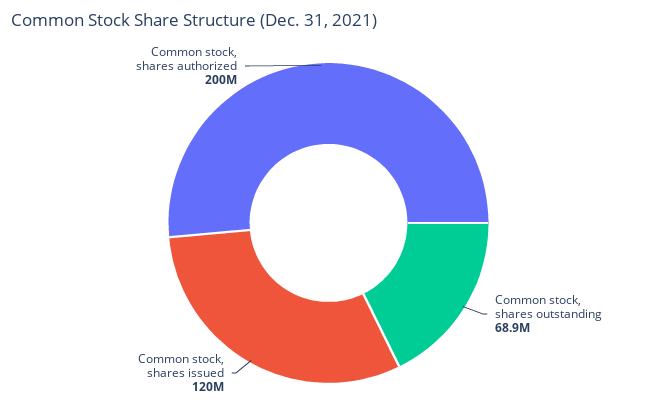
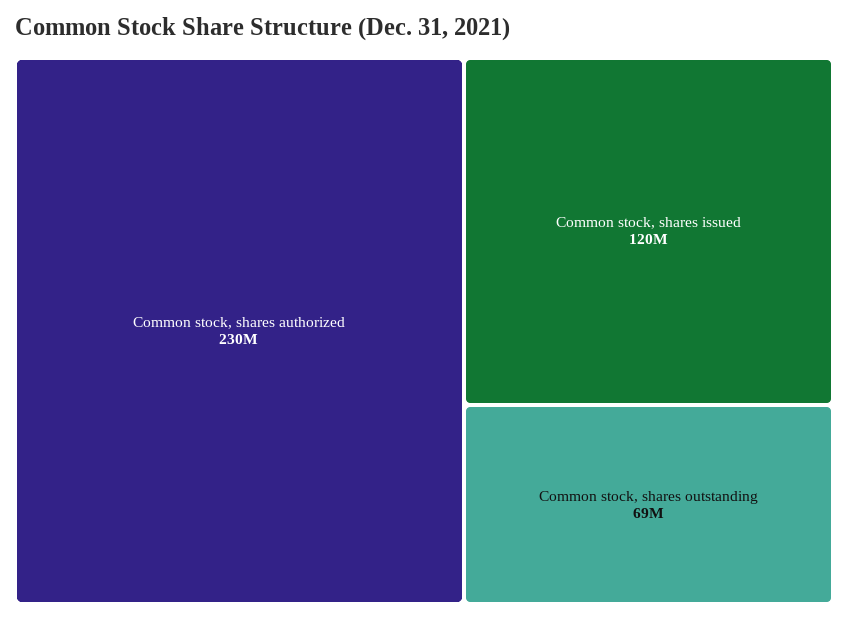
  {
    "Common stock, shares outstanding": 68900000,
    "Common stock, shares issued": 120000000,
-   "Common stock, shares authorized": 200000000
+   "Common stock, shares authorized": 230000000
  }

